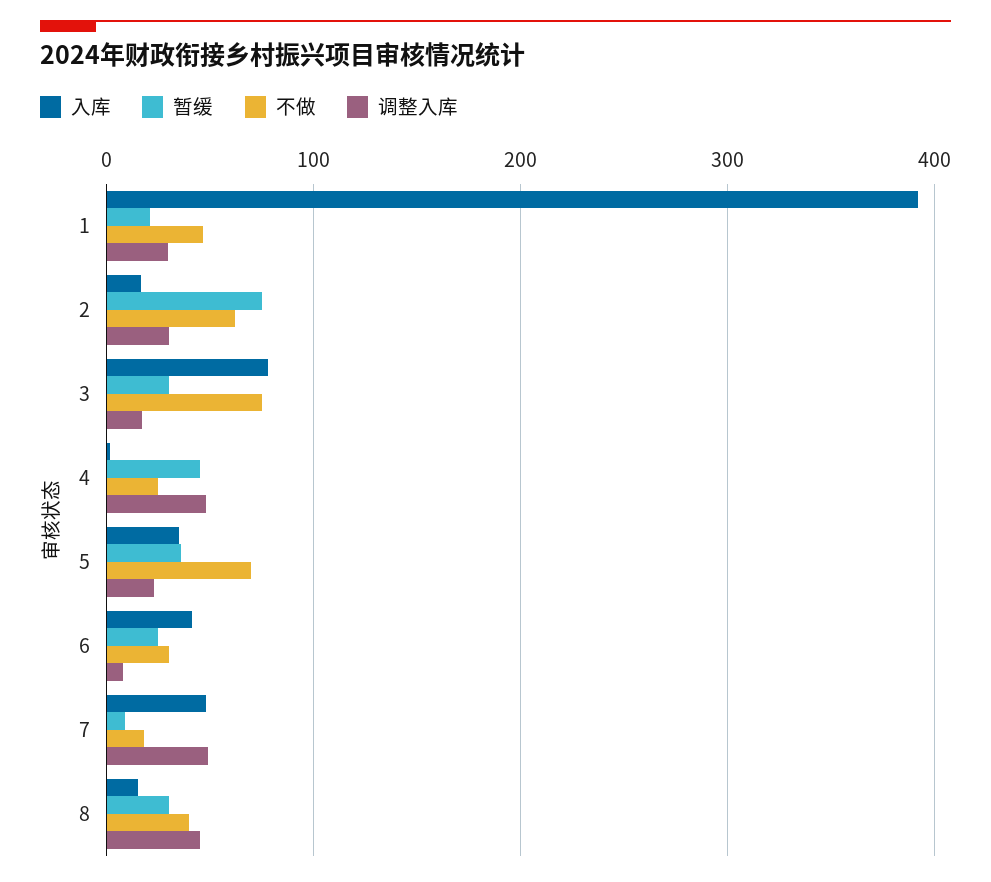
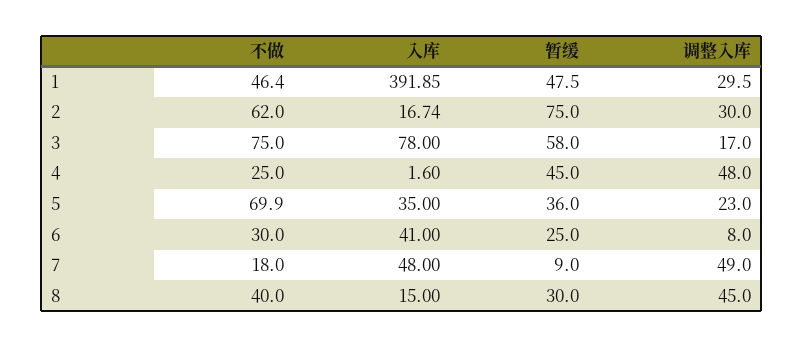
  {
    "入库": {
      "1": 391.85,
      "2": 16.74,
      "3": 78,
      "4": 1.6,
      "5": 35,
      "6": 41,
      "7": 48,
      "8": 15
    },
    "暂缓": {
-     "1": 20,
+     "1": 47.5,
      "2": 75,
-     "3": 30,
+     "3": 58,
      "4": 45,
      "5": 36,
      "6": 25,
      "7": 9,
      "8": 30
    },
    "不做": {
      "1": 46.4,
      "2": 62,
      "3": 75,
      "4": 25,
      "5": 69.9,
      "6": 30,
      "7": 18,
      "8": 40
    },
    "调整入库": {
      "1": 29.5,
      "2": 30,
      "3": 17,
      "4": 48,
      "5": 23,
      "6": 8,
      "7": 49,
      "8": 45
    }
  }

